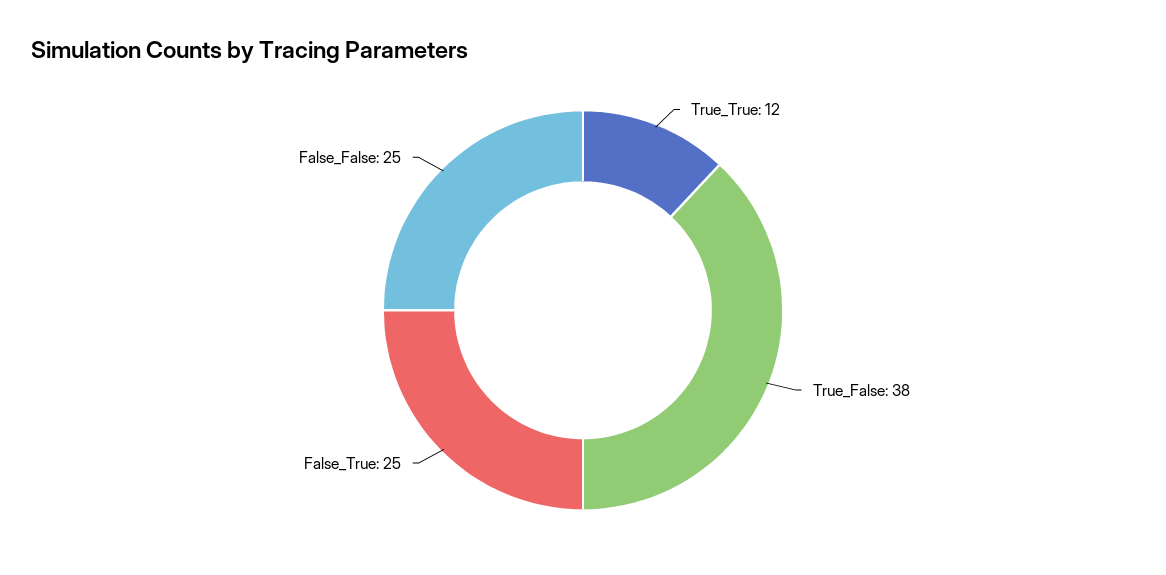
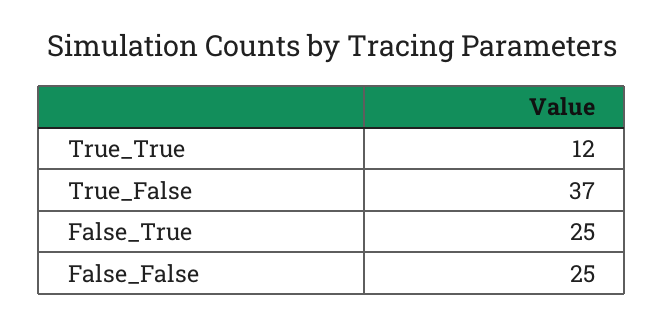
  {
    "True_True": 12,
-   "True_False": 38,
+   "True_False": 37,
    "False_True": 25,
    "False_False": 25
  }

